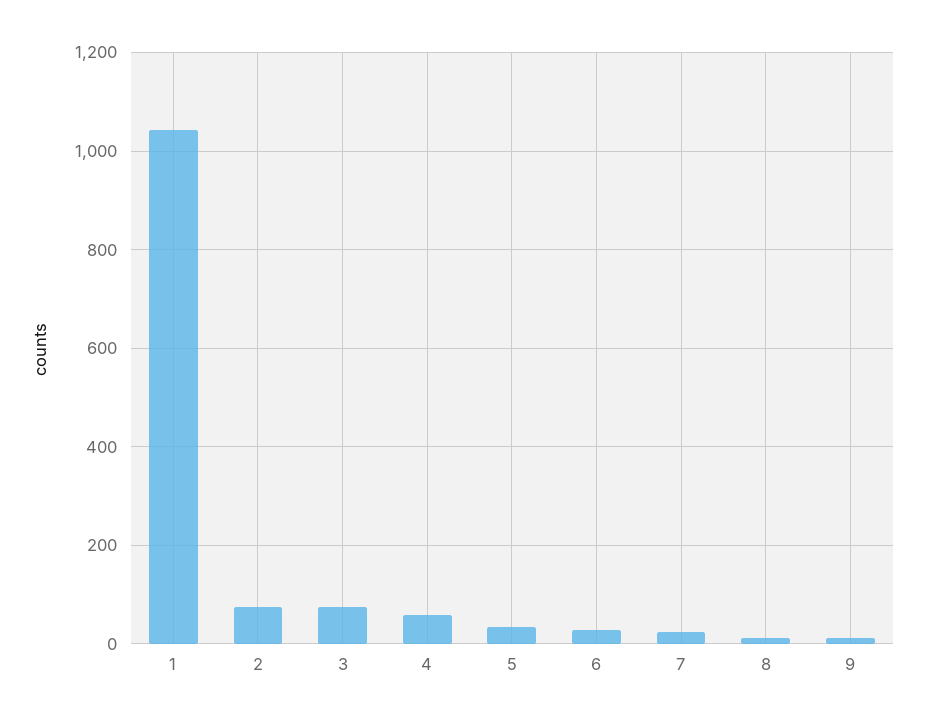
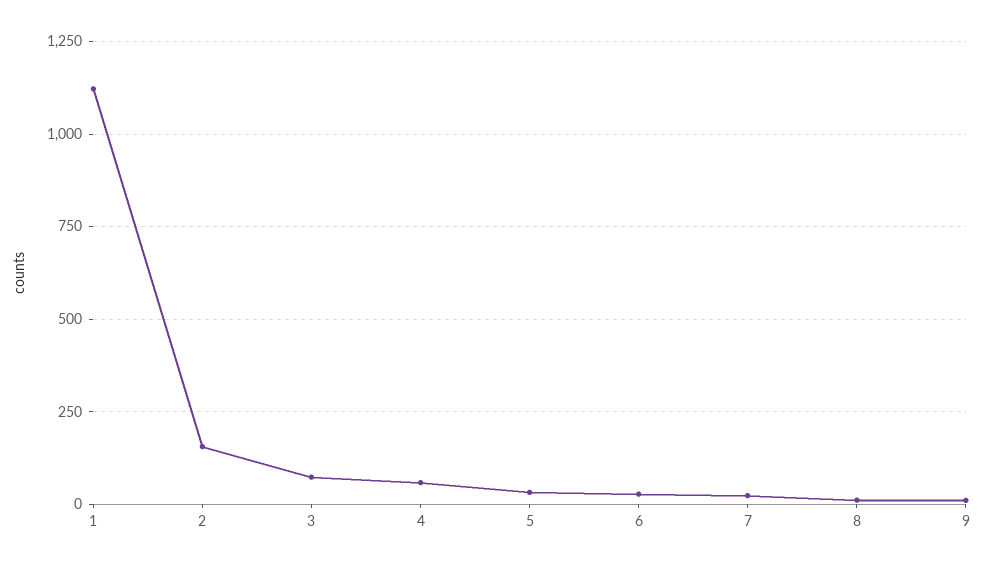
  {
-   "1": 1040,
+   "1": 1125,
-   "2": 80,
+   "2": 150,
    "3": 80,
    "4": 60,
    "5": 40,
    "6": 20,
    "7": 20,
    "8": 20,
    "9": 20
  }

